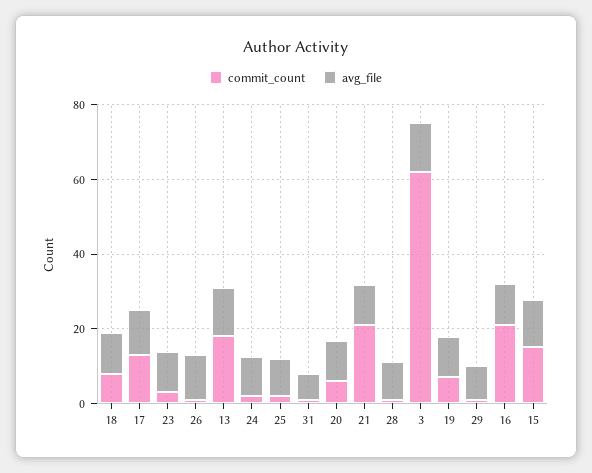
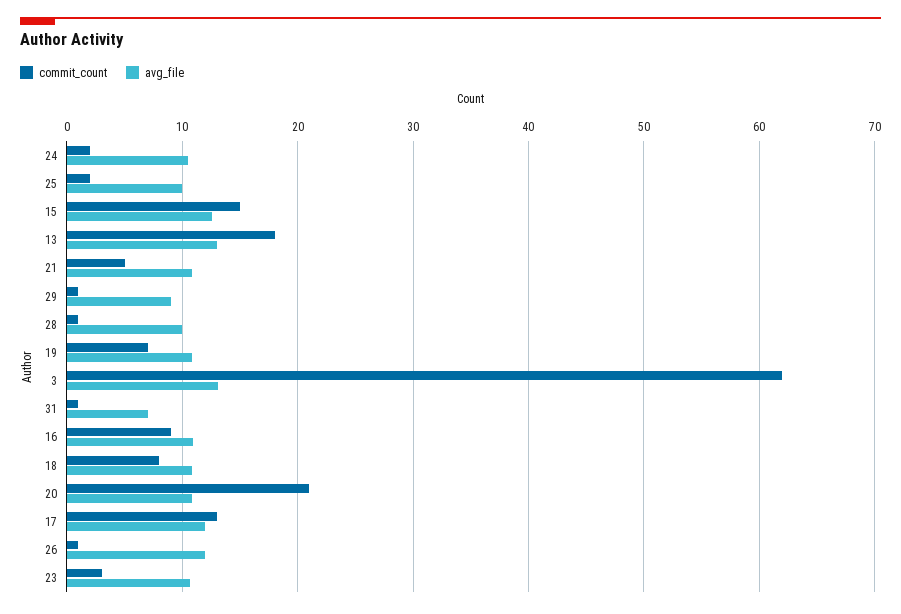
  {
    "commit_count": {
      "18": 8,
      "17": 13,
      "23": 3,
      "26": 1,
      "13": 18,
      "24": 2,
      "25": 2,
      "31": 1,
-     "20": 5,
+     "20": 21,
-     "21": 20,
+     "21": 5,
      "28": 1,
      "3": 62,
      "19": 7,
      "29": 1,
-     "16": 20,
+     "16": 9,
      "15": 15
    },
    "avg_file": {
      "18": 11,
      "17": 12,
      "23": 11,
      "26": 12,
      "13": 13,
      "24": 11,
      "25": 10,
      "31": 7,
      "20": 11,
      "21": 11,
      "28": 10,
      "3": 13,
      "19": 11,
      "29": 9,
      "16": 11,
      "15": 13
    }
  }

